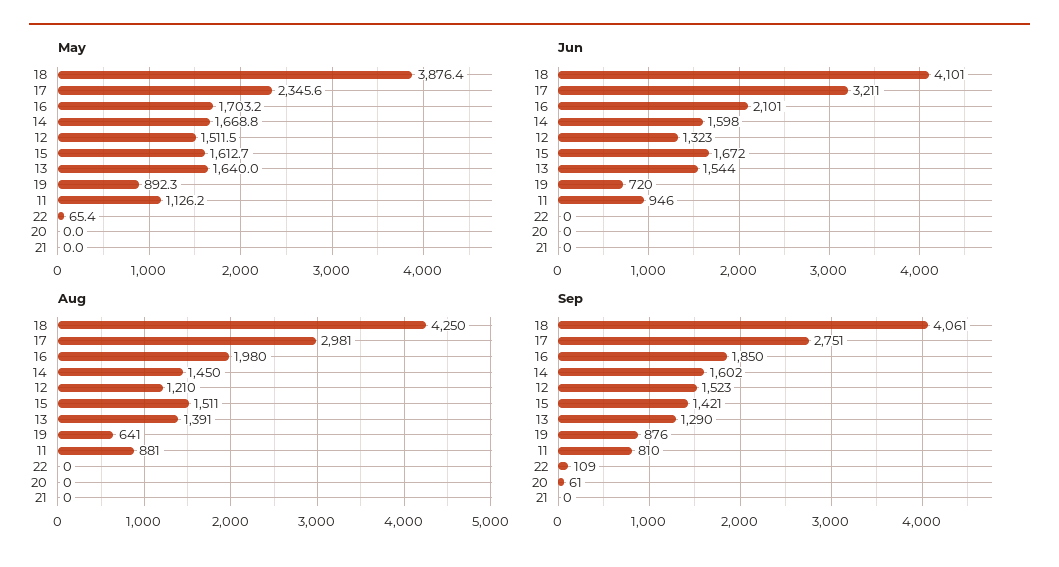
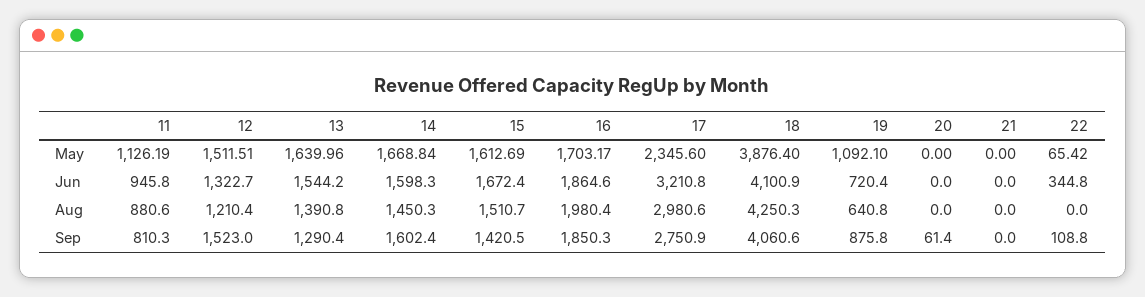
  {
    "May": {
      "18": 3876.4,
      "17": 2345.6,
      "16": 1703.17,
      "14": 1668.84,
      "12": 1511.51,
      "15": 1612.69,
      "13": 1639.96,
-     "19": 892.3,
+     "19": 1092.1,
      "11": 1126.19,
      "22": 65.42,
      "20": 0,
      "21": 0
    },
    "Jun": {
      "18": 4100.9,
      "17": 3210.8,
-     "16": 2101,
+     "16": 1864.6,
      "14": 1598.3,
      "12": 1322.7,
      "15": 1672.4,
      "13": 1544.2,
      "19": 720.4,
      "11": 945.8,
-     "22": 0,
+     "22": 344.8,
      "20": 0,
      "21": 0
    },
    "Aug": {
      "18": 4250.3,
      "17": 2980.6,
      "16": 1980.4,
      "14": 1450.3,
      "12": 1210.4,
      "15": 1510.7,
      "13": 1390.8,
      "19": 640.8,
      "11": 880.6,
      "22": 0,
      "20": 0,
      "21": 0
    },
    "Sep": {
      "18": 4060.6,
      "17": 2750.9,
      "16": 1850.3,
      "14": 1602.4,
      "12": 1523,
      "15": 1420.5,
      "13": 1290.4,
      "19": 875.8,
      "11": 810.3,
      "22": 108.8,
      "20": 61.4,
      "21": 0
    }
  }

